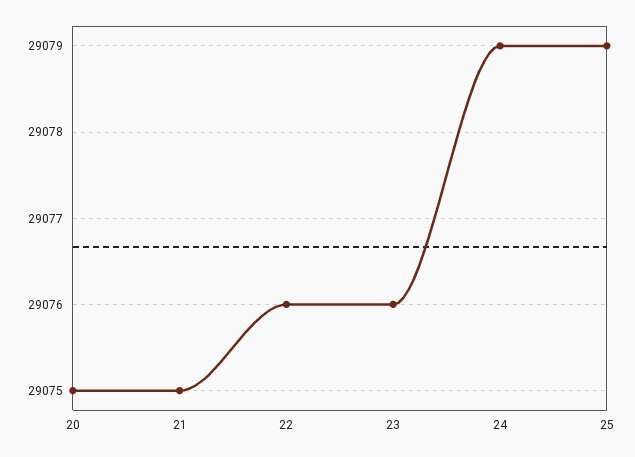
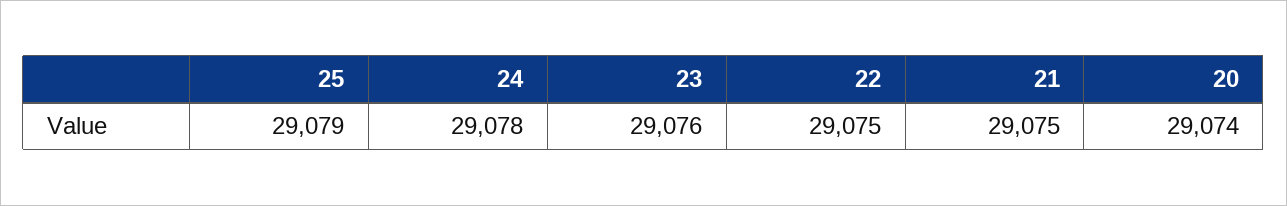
  {
-   "20": 29075,
+   "20": 29074,
    "21": 29075,
-   "22": 29076,
+   "22": 29075,
    "23": 29076,
-   "24": 29079,
+   "24": 29078,
    "25": 29079
  }

